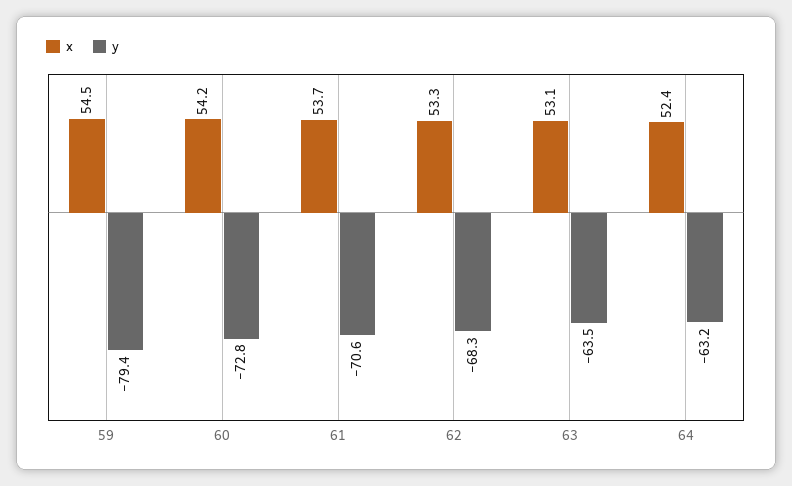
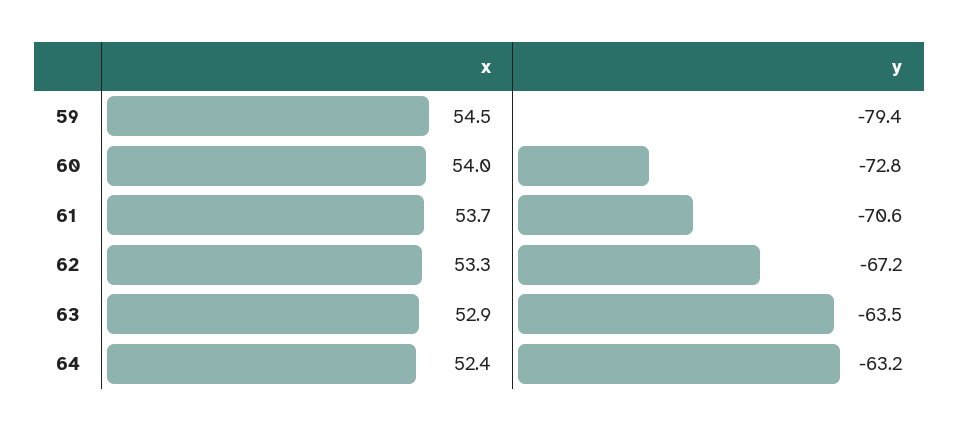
  {
    "x": {
      "59": 54.5,
-     "60": 54.2,
+     "60": 54,
      "61": 53.7,
      "62": 53.3,
-     "63": 53.1,
+     "63": 52.9,
      "64": 52.4
    },
    "y": {
      "59": -79.4,
      "60": -72.8,
      "61": -70.6,
-     "62": -68.3,
+     "62": -67.2,
      "63": -63.5,
      "64": -63.2
    }
  }

